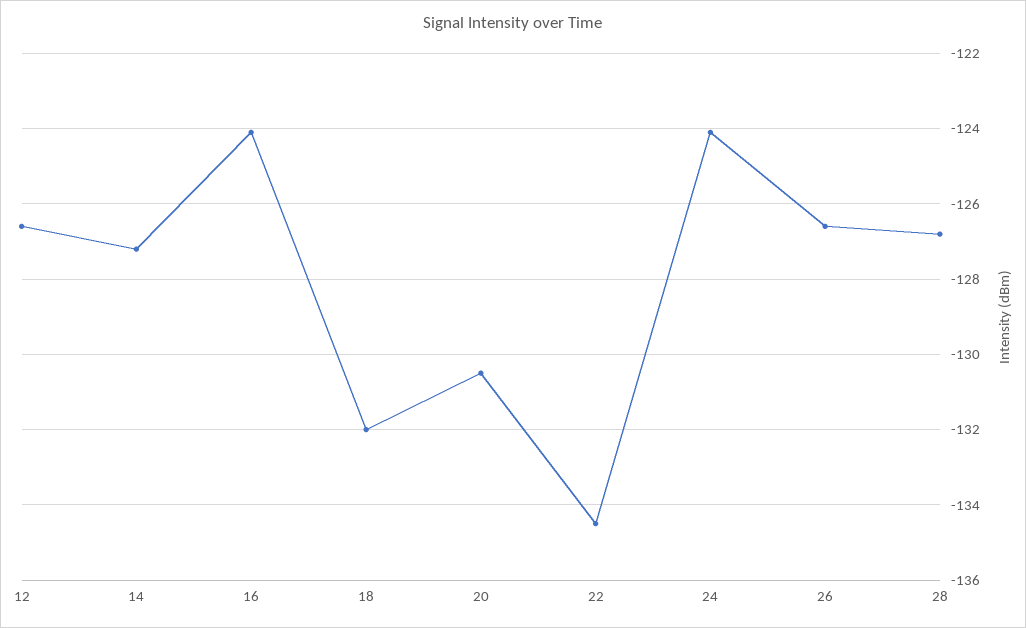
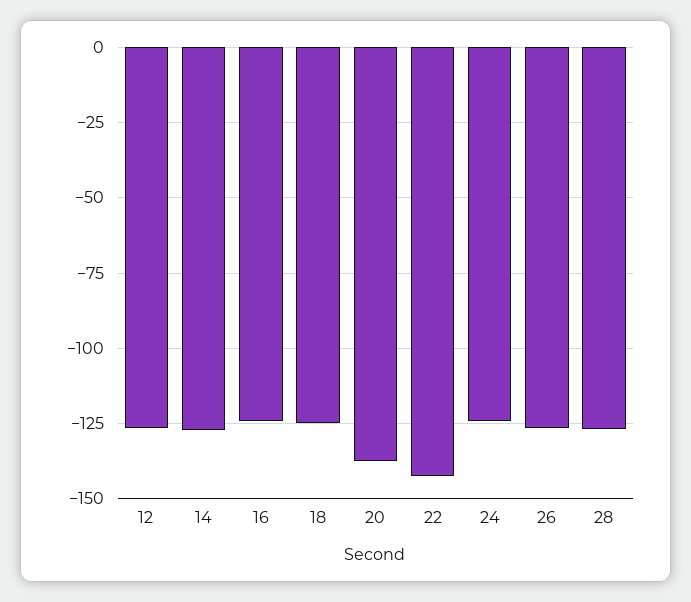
  {
    "12": -126.5,
    "14": -127,
    "16": -124,
-   "18": -132,
+   "18": -125,
-   "20": -130.5,
+   "20": -137.5,
-   "22": -134.5,
+   "22": -142.5,
    "24": -124,
    "26": -126.5,
    "28": -127
  }

